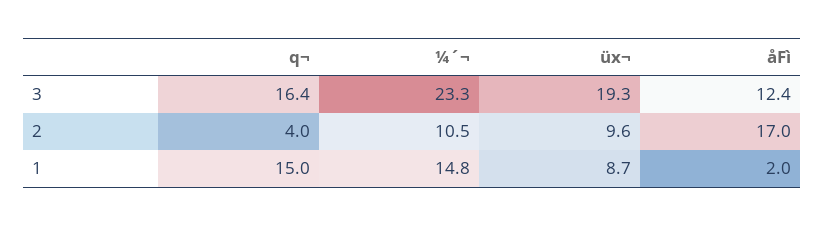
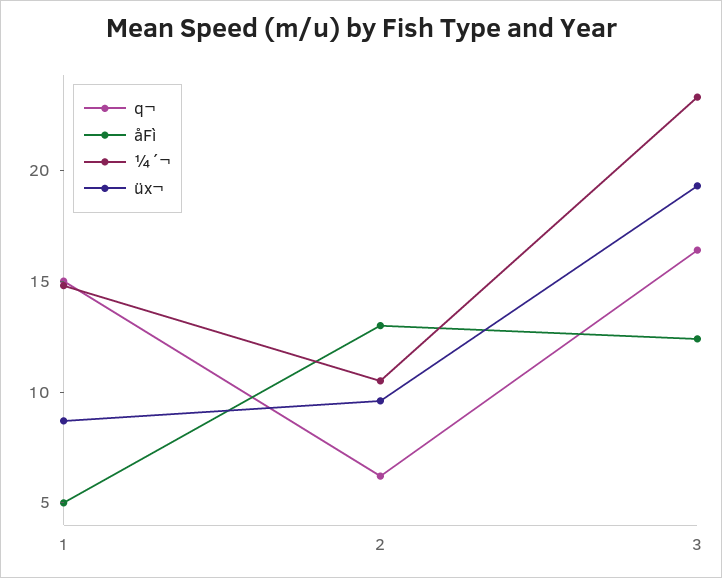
  {
    "q¬": {
      "3": 16.4,
-     "2": 4,
+     "2": 6,
      "1": 15
    },
    "¼´¬": {
      "3": 23.3,
      "2": 10.5,
      "1": 14.8
    },
    "üx¬": {
      "3": 19.3,
      "2": 9.6,
      "1": 8.7
    },
    "åFì": {
      "3": 12.4,
-     "2": 17,
+     "2": 13,
-     "1": 2
+     "1": 5
    }
  }

